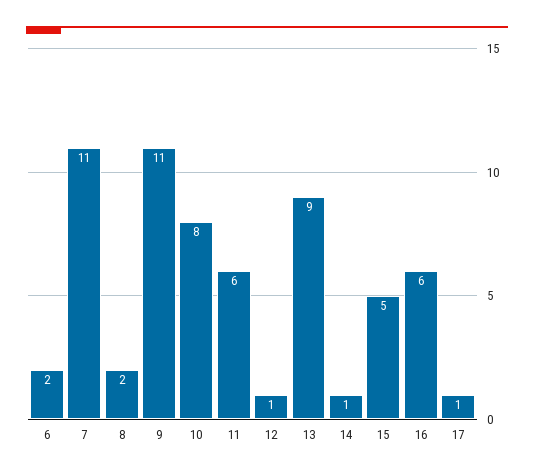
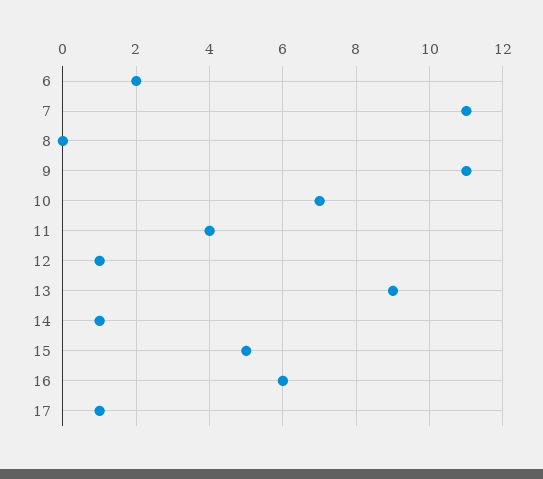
  {
    "6": 2,
    "7": 11,
-   "8": 2,
+   "8": 0,
    "9": 11,
-   "10": 8,
+   "10": 7,
-   "11": 6,
+   "11": 4,
    "12": 1,
    "13": 9,
    "14": 1,
    "15": 5,
    "16": 6,
    "17": 1
  }

